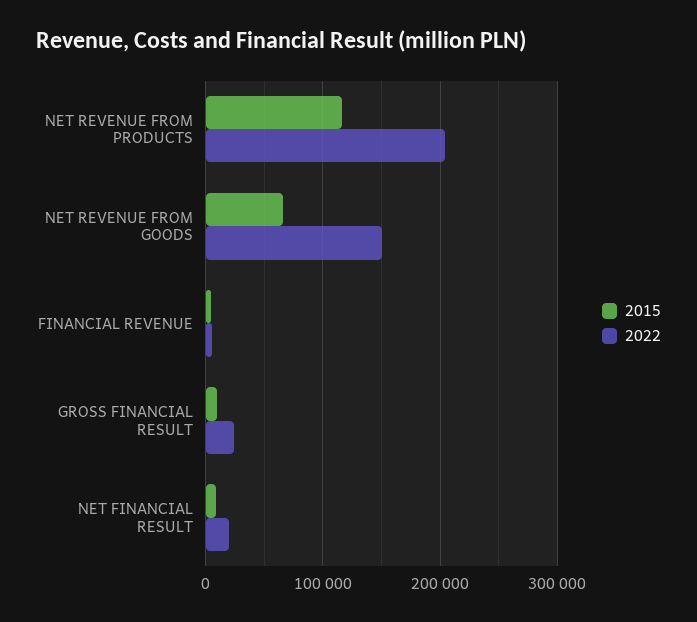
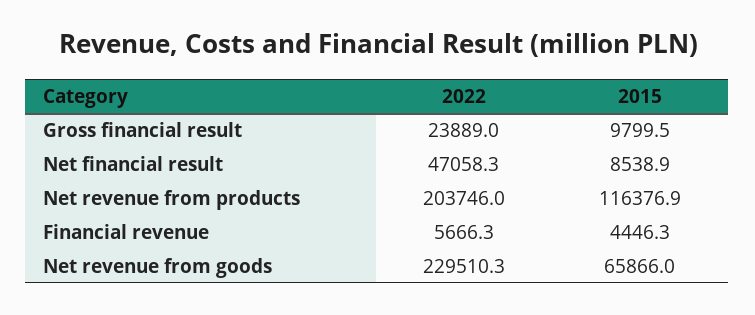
  {
    "2015": {
      "NET REVENUE FROM PRODUCTS": 116376.9,
      "NET REVENUE FROM GOODS": 65866,
      "FINANCIAL REVENUE": 4446.3,
      "GROSS FINANCIAL RESULT": 9799.5,
      "NET FINANCIAL RESULT": 8538.9
    },
    "2022": {
      "NET REVENUE FROM PRODUCTS": 203746,
-     "NET REVENUE FROM GOODS": 150000,
+     "NET REVENUE FROM GOODS": 229510.3,
      "FINANCIAL REVENUE": 5666.3,
      "GROSS FINANCIAL RESULT": 23889,
-     "NET FINANCIAL RESULT": 20000
+     "NET FINANCIAL RESULT": 47058.3
    }
  }

